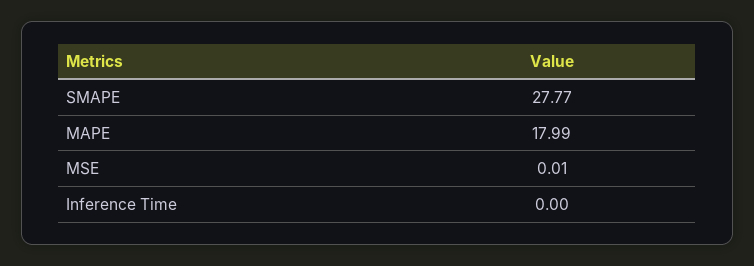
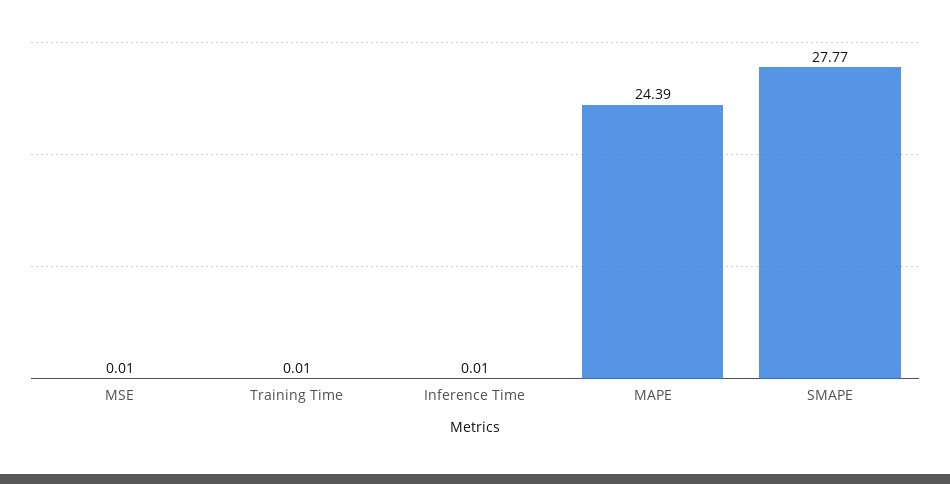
  {
    "SMAPE": 27.77,
-   "MAPE": 17.99,
+   "MAPE": 24.39,
    "MSE": 0.01,
-   "Inference Time": 0
+   "Inference Time": 0.01,
+   "Training Time": 0.01
  }

